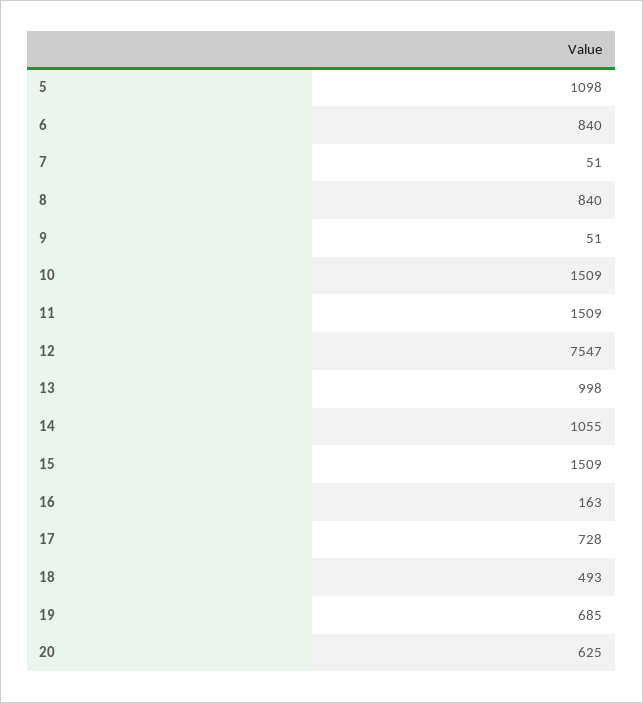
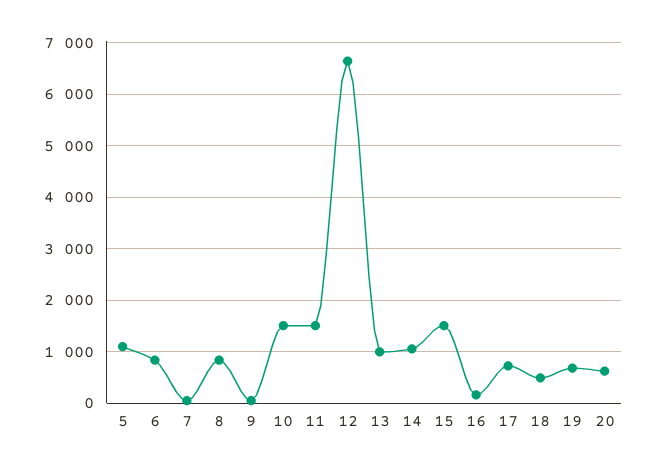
  {
    "5": 1098,
    "6": 840,
    "7": 51,
    "8": 840,
    "9": 51,
    "10": 1509,
    "11": 1509,
-   "12": 7547,
+   "12": 6600,
    "13": 998,
    "14": 1055,
    "15": 1509,
    "16": 163,
    "17": 728,
    "18": 493,
    "19": 685,
    "20": 625
  }

